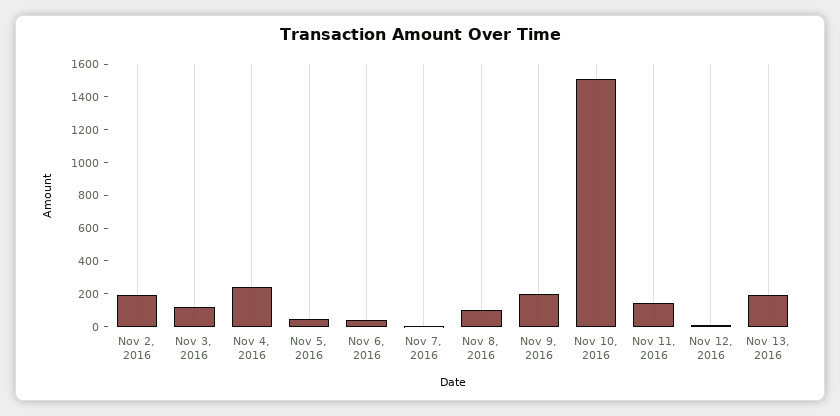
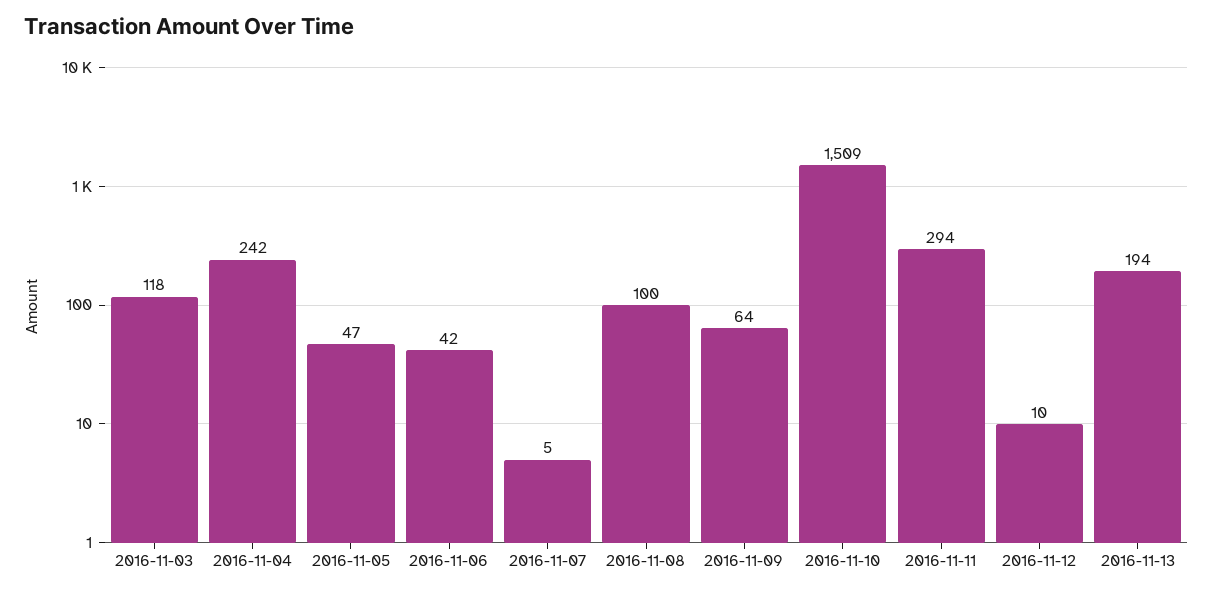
  {
-   "Nov 2, 2016": 200,
    "Nov 3, 2016": 118,
    "Nov 4, 2016": 242,
    "Nov 5, 2016": 47,
    "Nov 6, 2016": 42,
    "Nov 7, 2016": 5,
    "Nov 8, 2016": 100,
-   "Nov 9, 2016": 200,
+   "Nov 9, 2016": 64,
    "Nov 10, 2016": 1509,
-   "Nov 11, 2016": 150,
+   "Nov 11, 2016": 294,
    "Nov 12, 2016": 10,
    "Nov 13, 2016": 194
  }

